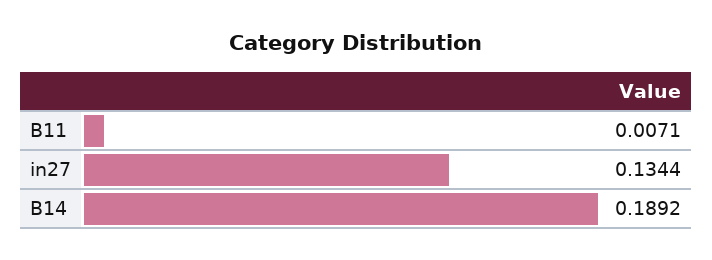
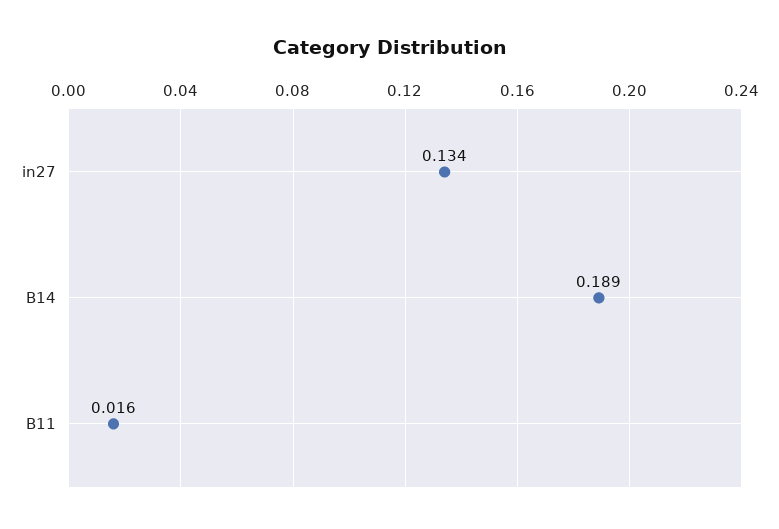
  {
-   "B11": 0.0071,
+   "B11": 0.016,
    "in27": 0.1344,
    "B14": 0.1892
  }

